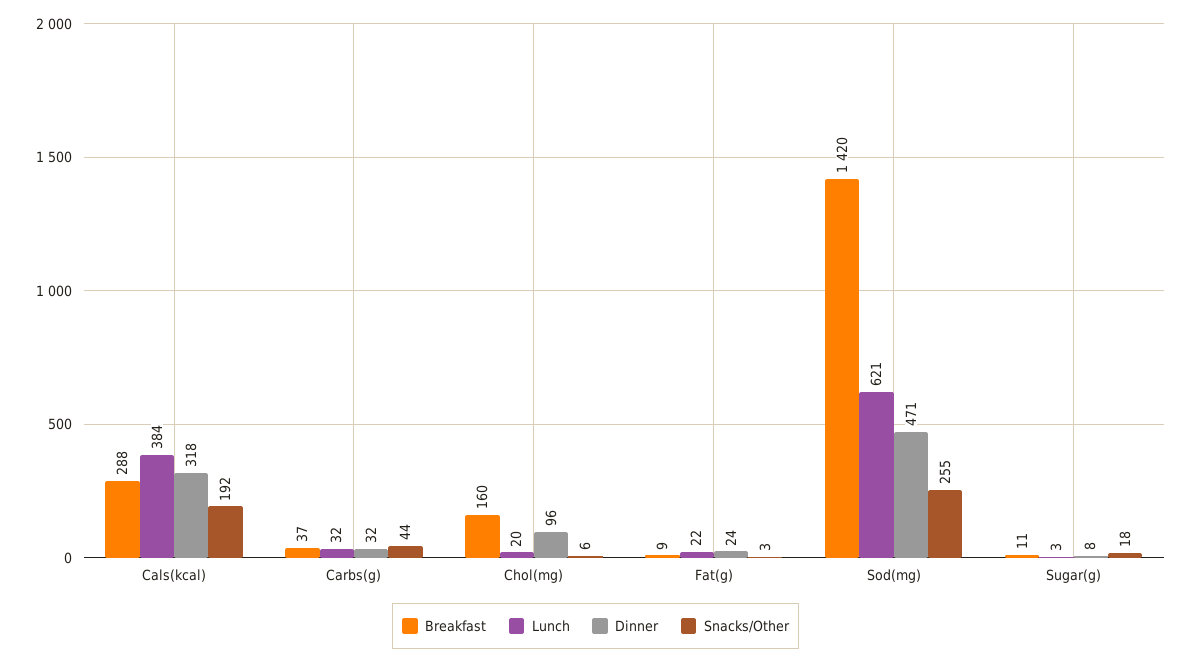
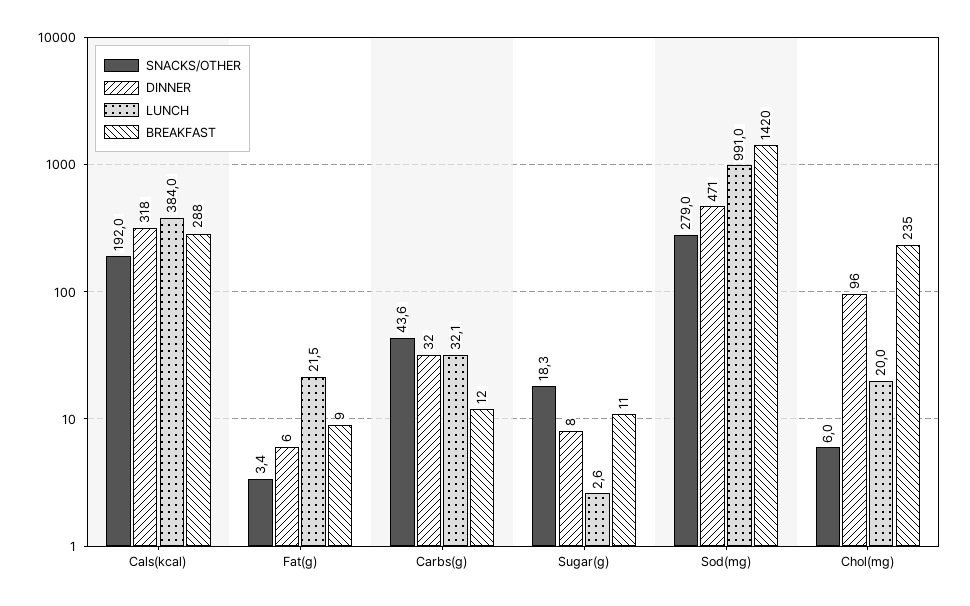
  {
    "Breakfast": {
      "Cals(kcal)": 288,
-     "Carbs(g)": 37,
+     "Carbs(g)": 12,
-     "Chol(mg)": 160,
+     "Chol(mg)": 235,
      "Fat(g)": 9,
      "Sod(mg)": 1420,
      "Sugar(g)": 11
    },
    "Lunch": {
      "Cals(kcal)": 384,
      "Carbs(g)": 32.1,
      "Chol(mg)": 20,
      "Fat(g)": 21.5,
-     "Sod(mg)": 621,
+     "Sod(mg)": 991,
      "Sugar(g)": 2.6
    },
    "Dinner": {
      "Cals(kcal)": 318,
      "Carbs(g)": 32,
      "Chol(mg)": 96,
-     "Fat(g)": 24,
+     "Fat(g)": 6,
      "Sod(mg)": 471,
      "Sugar(g)": 8
    },
    "Snacks/Other": {
      "Cals(kcal)": 192,
      "Carbs(g)": 43.6,
      "Chol(mg)": 6,
      "Fat(g)": 3.4,
-     "Sod(mg)": 255,
+     "Sod(mg)": 279,
      "Sugar(g)": 18.3
    }
  }

